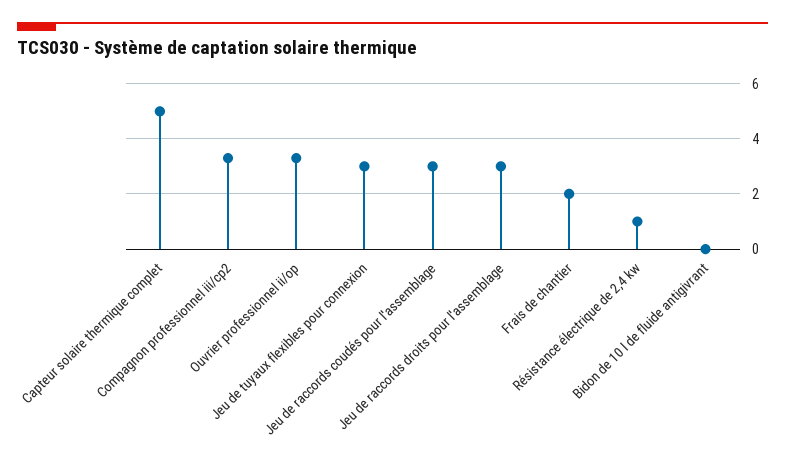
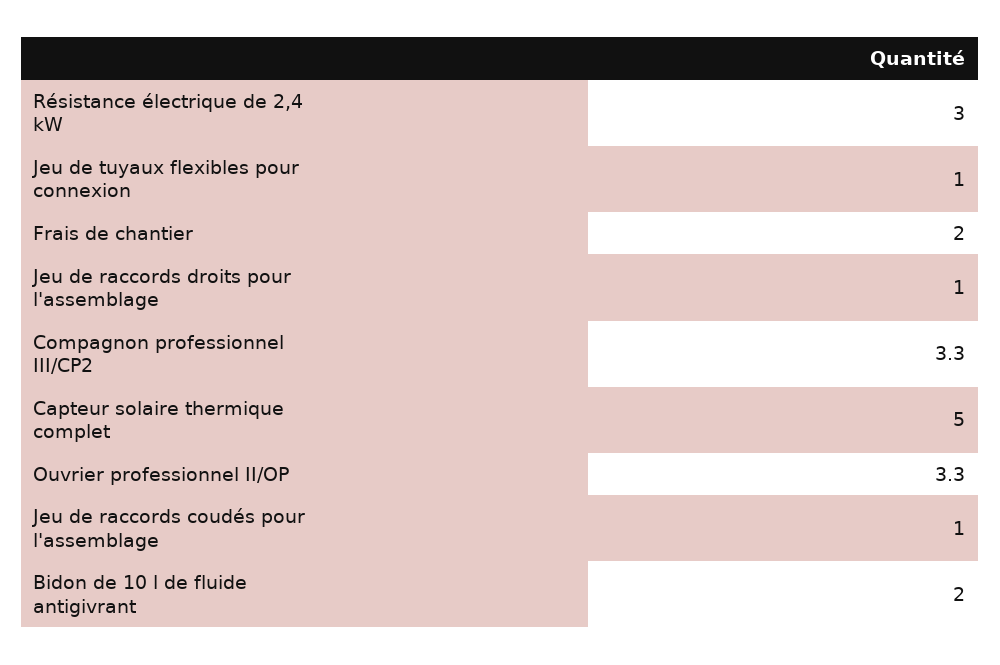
  {
    "Capteur solaire thermique complet": 5,
    "Compagnon professionnel iii/cp2": 3.3,
    "Ouvrier professionnel ii/op": 3.3,
-   "Jeu de tuyaux flexibles pour connexion": 3,
+   "Jeu de tuyaux flexibles pour connexion": 1,
-   "Jeu de raccords coudés pour l'assemblage": 3,
+   "Jeu de raccords coudés pour l'assemblage": 1,
-   "Jeu de raccords droits pour l'assemblage": 3,
+   "Jeu de raccords droits pour l'assemblage": 1,
    "Frais de chantier": 2,
-   "Résistance électrique de 2,4 kw": 1,
+   "Résistance électrique de 2,4 kw": 3,
-   "Bidon de 10 l de fluide antigivrant": 0
+   "Bidon de 10 l de fluide antigivrant": 2
  }

